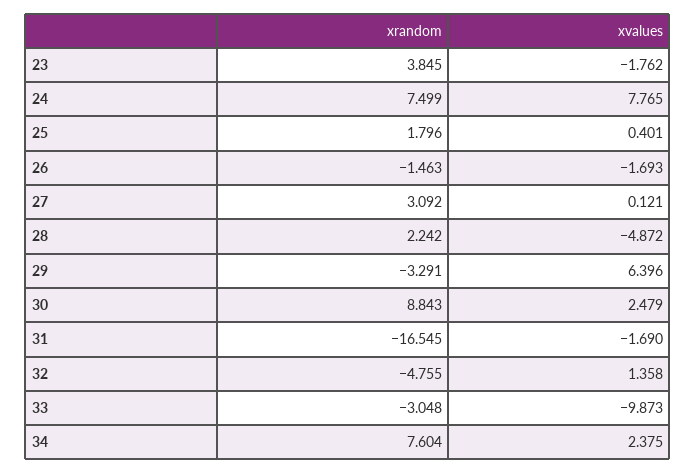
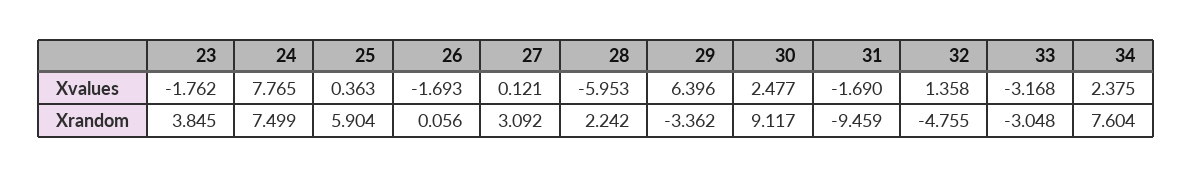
  {
    "xrandom": {
      "23": 3.845,
      "24": 7.499,
-     "25": 1.796,
+     "25": 5.904,
-     "26": -1.463,
+     "26": 0.056,
      "27": 3.092,
      "28": 2.242,
-     "29": -3.291,
+     "29": -3.362,
-     "30": 8.843,
+     "30": 9.117,
-     "31": -16.545,
+     "31": -9.459,
      "32": -4.755,
      "33": -3.048,
      "34": 7.604
    },
    "xvalues": {
      "23": -1.762,
      "24": 7.765,
-     "25": 0.401,
+     "25": 0.363,
      "26": -1.693,
      "27": 0.121,
-     "28": -4.872,
+     "28": -5.953,
      "29": 6.396,
-     "30": 2.479,
+     "30": 2.477,
      "31": -1.69,
      "32": 1.358,
-     "33": -9.873,
+     "33": -3.168,
      "34": 2.375
    }
  }

